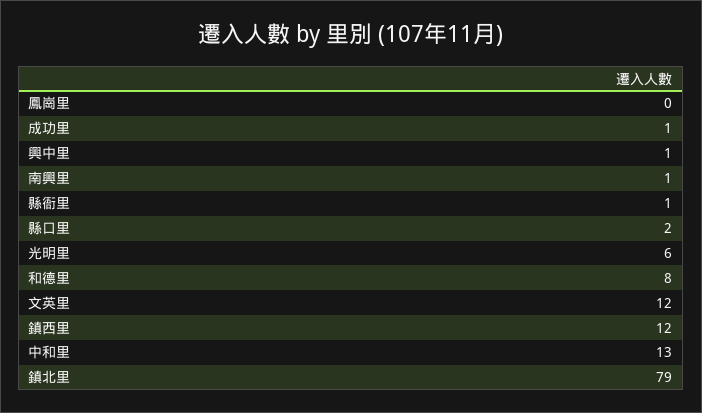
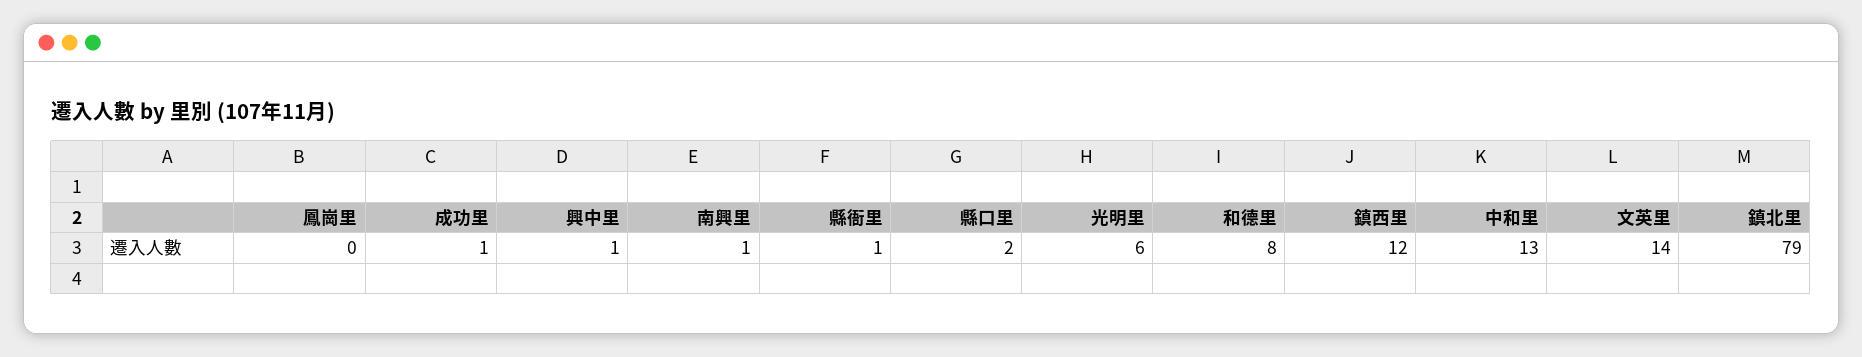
  {
    "鳳崗里": 0,
    "成功里": 1,
    "興中里": 1,
    "南興里": 1,
    "縣衙里": 1,
    "縣口里": 2,
    "光明里": 6,
    "和德里": 8,
-   "文英里": 12,
+   "文英里": 14,
    "鎮西里": 12,
    "中和里": 13,
    "鎮北里": 79
  }

